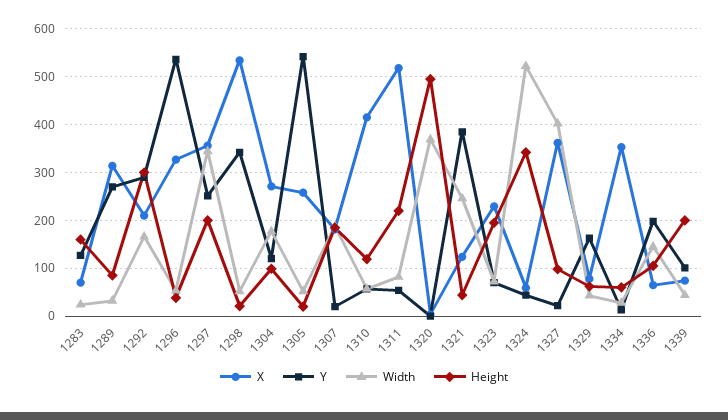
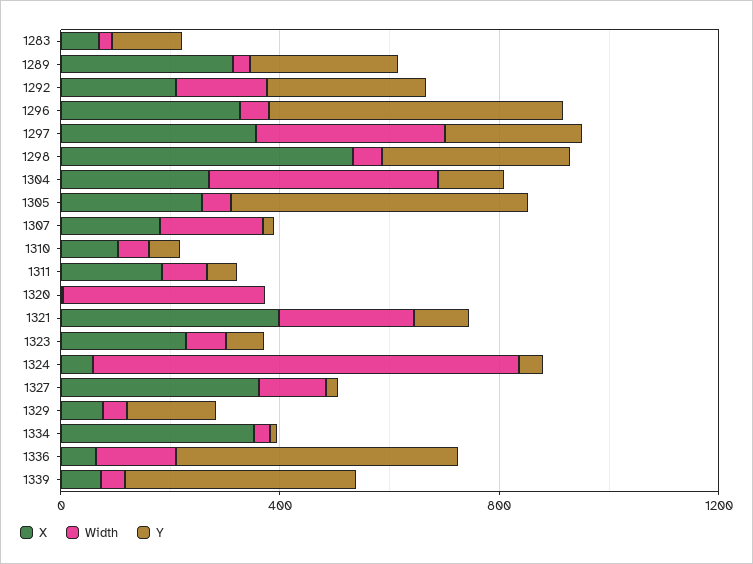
  {
    "X": {
      "1283": 80,
      "1289": 320,
      "1292": 220,
      "1296": 320,
      "1297": 360,
      "1298": 540,
      "1304": 280,
      "1305": 260,
      "1307": 180,
-     "1310": 420,
+     "1310": 100,
-     "1311": 520,
+     "1311": 200,
      "1320": 0,
-     "1321": 120,
+     "1321": 400,
      "1323": 220,
      "1324": 60,
      "1327": 360,
      "1329": 80,
      "1334": 360,
      "1336": 60,
      "1339": 80
    },
    "Y": {
      "1283": 120,
      "1289": 280,
      "1292": 300,
      "1296": 540,
      "1297": 260,
      "1298": 340,
      "1304": 120,
      "1305": 540,
      "1307": 20,
      "1310": 60,
      "1311": 60,
      "1320": 0,
-     "1321": 380,
+     "1321": 100,
      "1323": 80,
      "1324": 40,
      "1327": 20,
      "1329": 160,
      "1334": 20,
-     "1336": 200,
+     "1336": 500,
-     "1339": 100
+     "1339": 400
    },
    "Width": {
      "1283": 20,
      "1289": 40,
      "1292": 160,
      "1296": 60,
      "1297": 340,
      "1298": 60,
-     "1304": 180,
+     "1304": 400,
      "1305": 60,
      "1307": 180,
      "1310": 60,
      "1311": 80,
      "1320": 360,
      "1321": 240,
      "1323": 80,
-     "1324": 520,
+     "1324": 800,
-     "1327": 400,
+     "1327": 100,
      "1329": 40,
      "1334": 20,
      "1336": 140,
      "1339": 40
-   },
+   }
-   "Height": {
-     "1283": 160,
-     "1289": 80,
-     "1292": 300,
-     "1296": 40,
-     "1297": 200,
-     "1298": 20,
-     "1304": 100,
-     "1305": 20,
-     "1307": 180,
-     "1310": 120,
-     "1311": 220,
-     "1320": 500,
-     "1321": 40,
-     "1323": 200,
-     "1324": 340,
-     "1327": 100,
-     "1329": 60,
-     "1334": 60,
-     "1336": 100,
-     "1339": 200
-   }
  }

